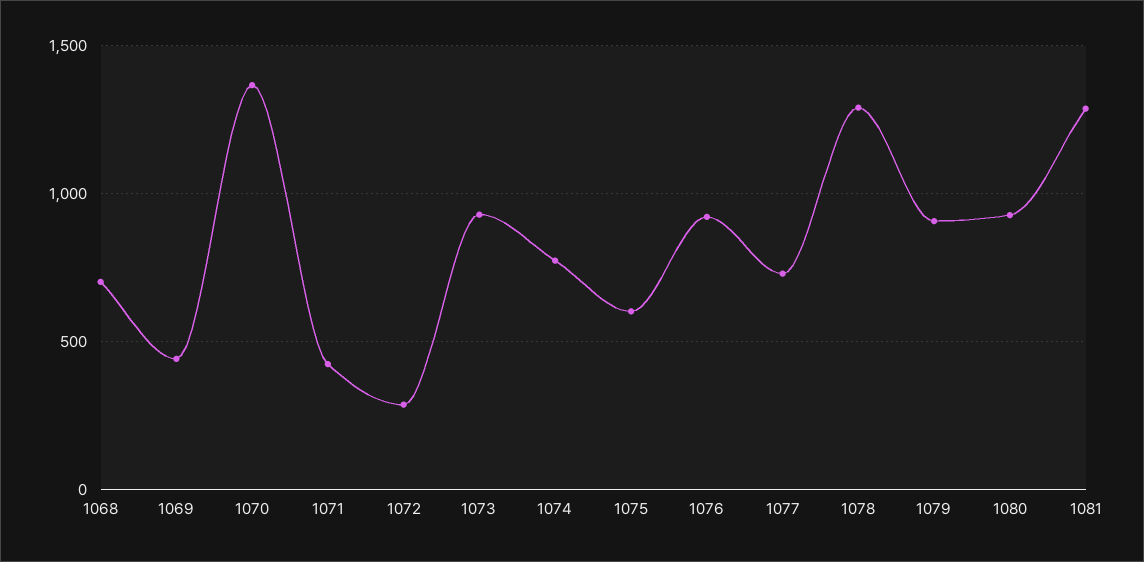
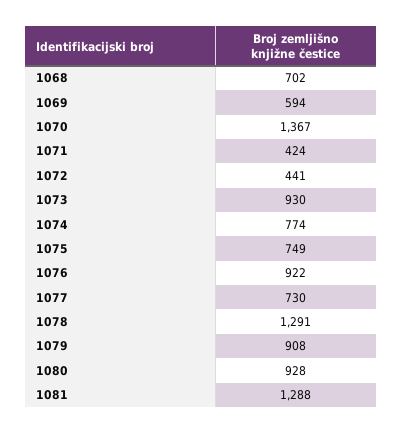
  {
    "1068": 702,
-   "1069": 450,
+   "1069": 594,
    "1070": 1367,
    "1071": 424,
-   "1072": 300,
+   "1072": 441,
    "1073": 930,
    "1074": 774,
-   "1075": 600,
+   "1075": 749,
    "1076": 922,
    "1077": 730,
    "1078": 1291,
    "1079": 908,
    "1080": 928,
    "1081": 1288
  }

